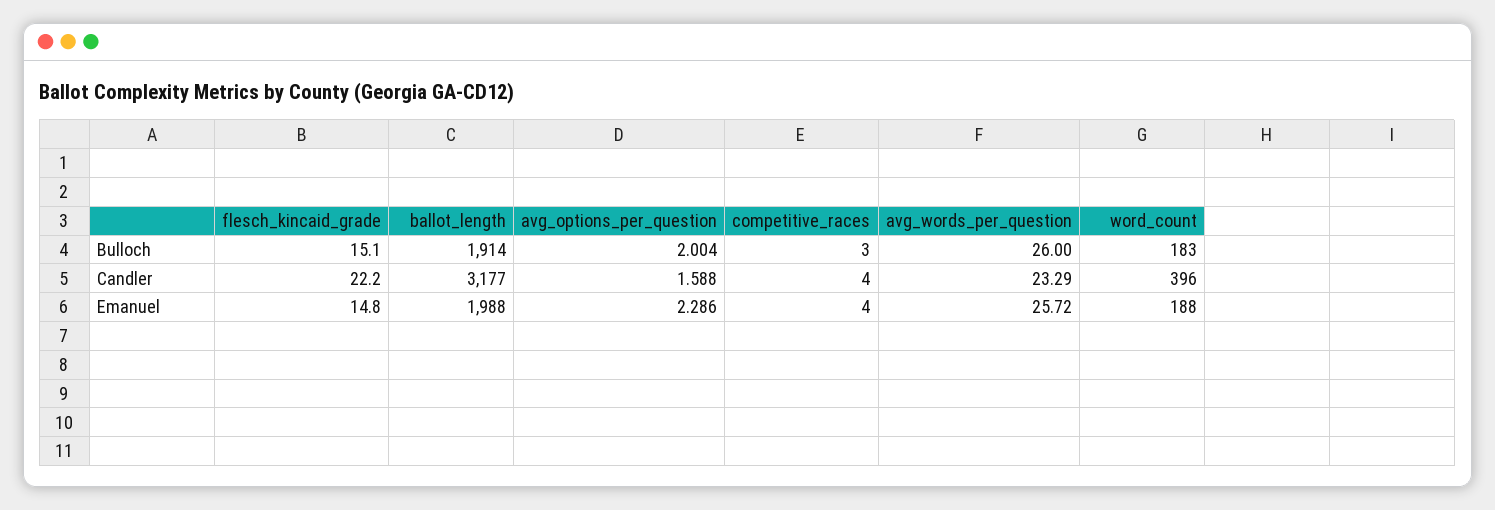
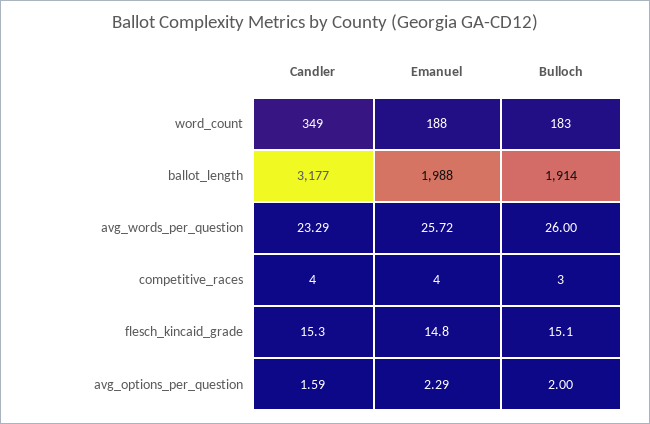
  {
    "flesch_kincaid_grade": {
      "Bulloch": 15.1,
-     "Candler": 22.2,
+     "Candler": 15.3,
      "Emanuel": 14.8
    },
    "ballot_length": {
      "Bulloch": 1914,
      "Candler": 3177,
      "Emanuel": 1988
    },
    "avg_options_per_question": {
      "Bulloch": 2.004,
      "Candler": 1.588,
      "Emanuel": 2.286
    },
    "competitive_races": {
      "Bulloch": 3,
      "Candler": 4,
      "Emanuel": 4
    },
    "avg_words_per_question": {
      "Bulloch": 26,
      "Candler": 23.29,
      "Emanuel": 25.72
    },
    "word_count": {
      "Bulloch": 183,
-     "Candler": 396,
+     "Candler": 349,
      "Emanuel": 188
    }
  }

